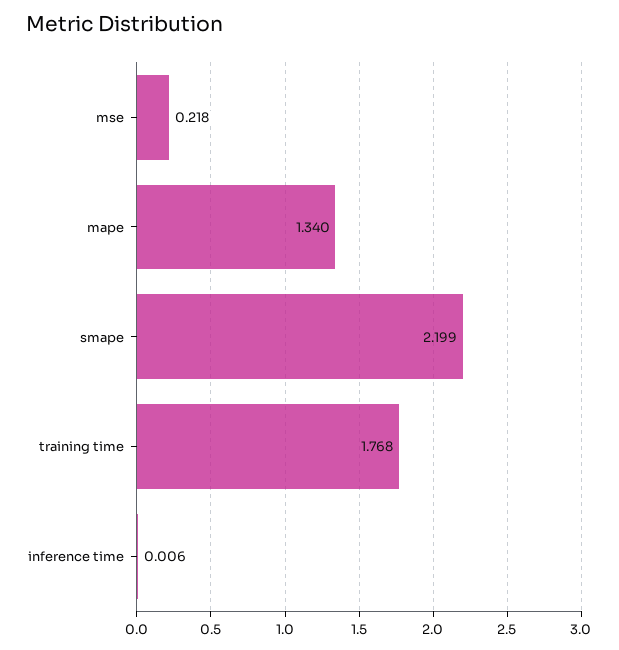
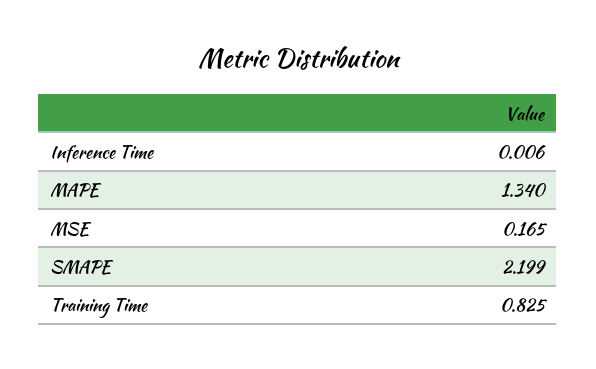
  {
-   "mse": 0.218,
+   "mse": 0.165,
    "mape": 1.34,
    "smape": 2.199,
-   "training time": 1.768,
+   "training time": 0.825,
    "inference time": 0.006
  }

